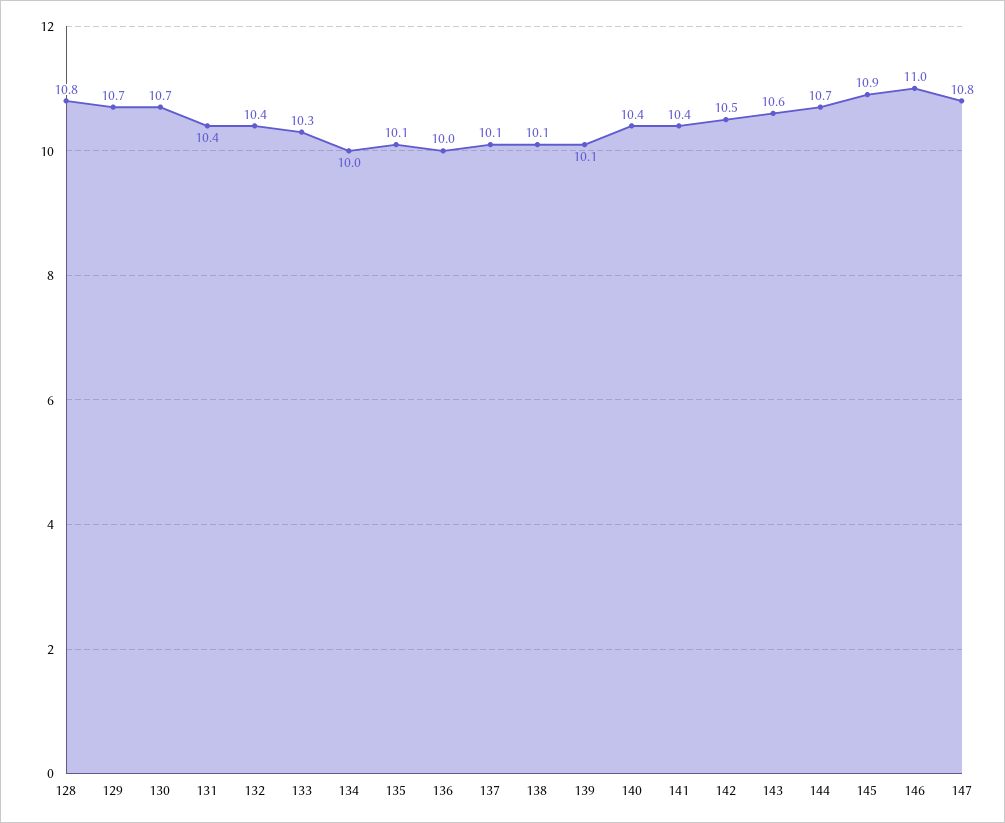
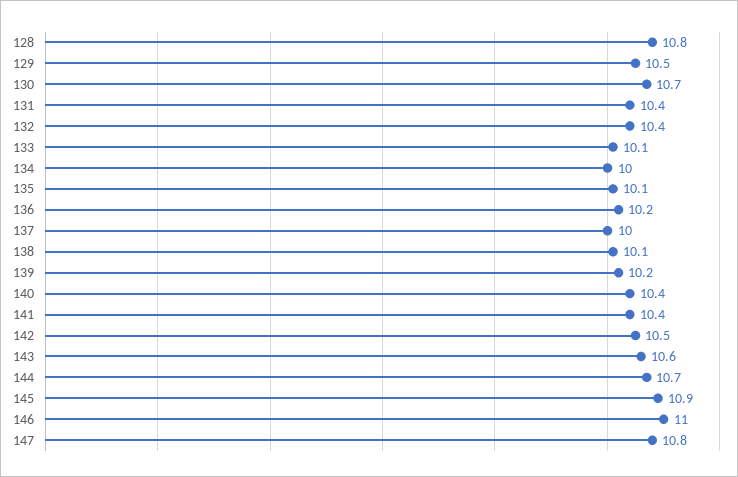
  {
    "128": 10.8,
-   "129": 10.7,
+   "129": 10.5,
    "130": 10.7,
    "131": 10.4,
    "132": 10.4,
-   "133": 10.3,
+   "133": 10.1,
    "134": 10,
    "135": 10.1,
-   "136": 10,
+   "136": 10.2,
-   "137": 10.1,
+   "137": 10,
    "138": 10.1,
-   "139": 10.1,
+   "139": 10.2,
    "140": 10.4,
    "141": 10.4,
    "142": 10.5,
    "143": 10.6,
    "144": 10.7,
    "145": 10.9,
    "146": 11,
    "147": 10.8
  }

